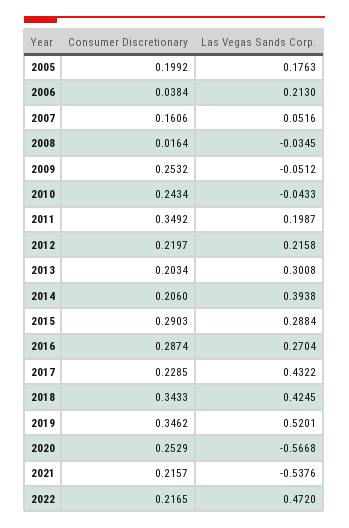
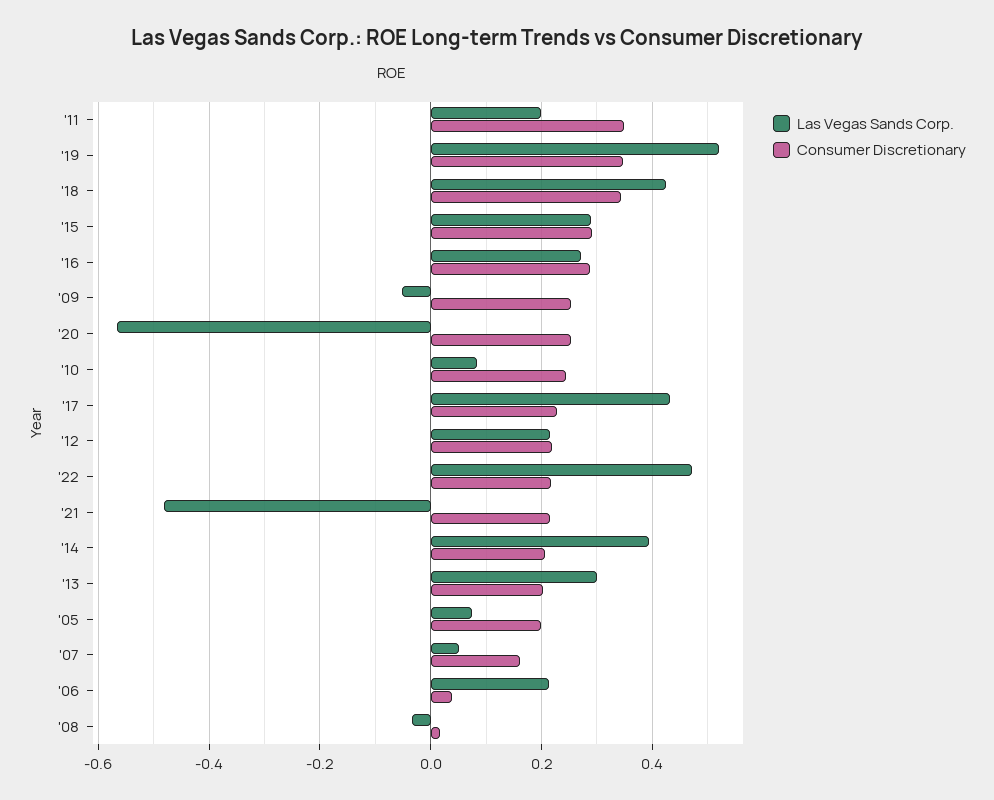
  {
    "Consumer Discretionary": {
      "2005": 0.1992,
      "2006": 0.0384,
      "2007": 0.1606,
      "2008": 0.0164,
      "2009": 0.2532,
      "2010": 0.2434,
      "2011": 0.3492,
      "2012": 0.2197,
      "2013": 0.2034,
      "2014": 0.206,
      "2015": 0.2903,
      "2016": 0.2874,
      "2017": 0.2285,
      "2018": 0.3433,
      "2019": 0.3462,
      "2020": 0.2529,
      "2021": 0.2157,
      "2022": 0.2165
    },
    "Las Vegas Sands Corp.": {
-     "2005": 0.1763,
+     "2005": 0.08,
      "2006": 0.213,
      "2007": 0.0516,
      "2008": -0.0345,
      "2009": -0.0512,
-     "2010": -0.0433,
+     "2010": 0.08,
      "2011": 0.1987,
      "2012": 0.2158,
      "2013": 0.3008,
      "2014": 0.3938,
      "2015": 0.2884,
      "2016": 0.2704,
      "2017": 0.4322,
      "2018": 0.4245,
      "2019": 0.5201,
      "2020": -0.5668,
-     "2021": -0.5376,
+     "2021": -0.48,
      "2022": 0.472
    }
  }

